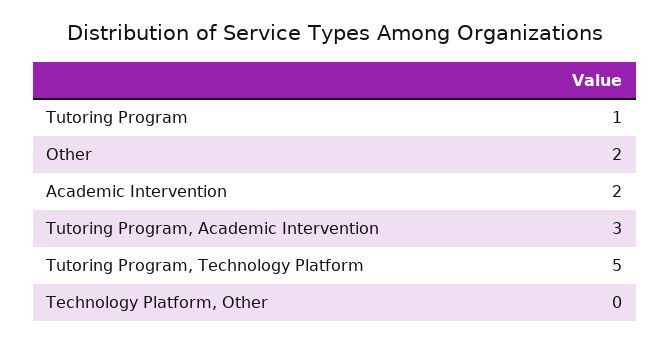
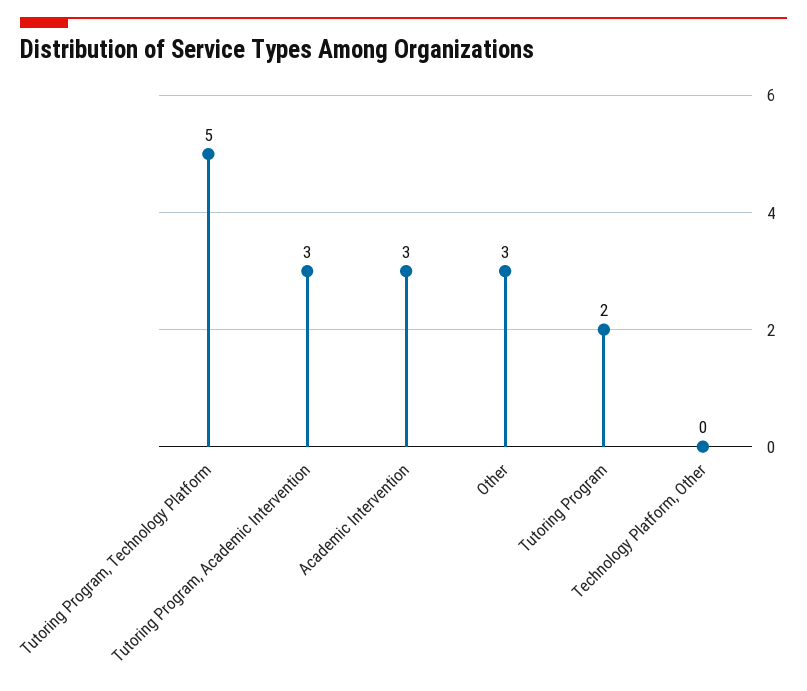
  {
-   "Tutoring Program": 1,
+   "Tutoring Program": 2,
-   "Other": 2,
+   "Other": 3,
-   "Academic Intervention": 2,
+   "Academic Intervention": 3,
    "Tutoring Program, Academic Intervention": 3,
    "Tutoring Program, Technology Platform": 5,
    "Technology Platform, Other": 0
  }

